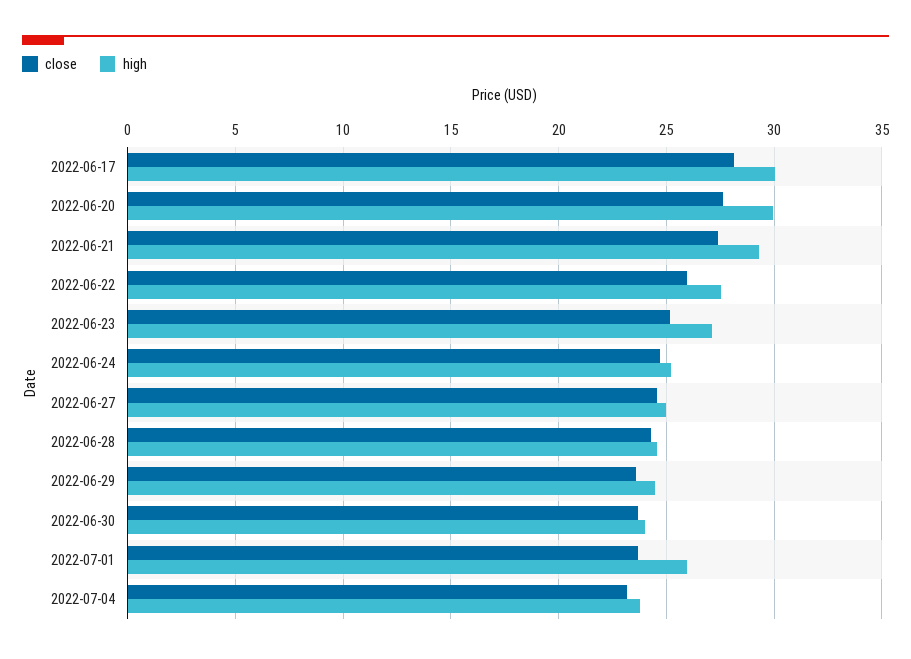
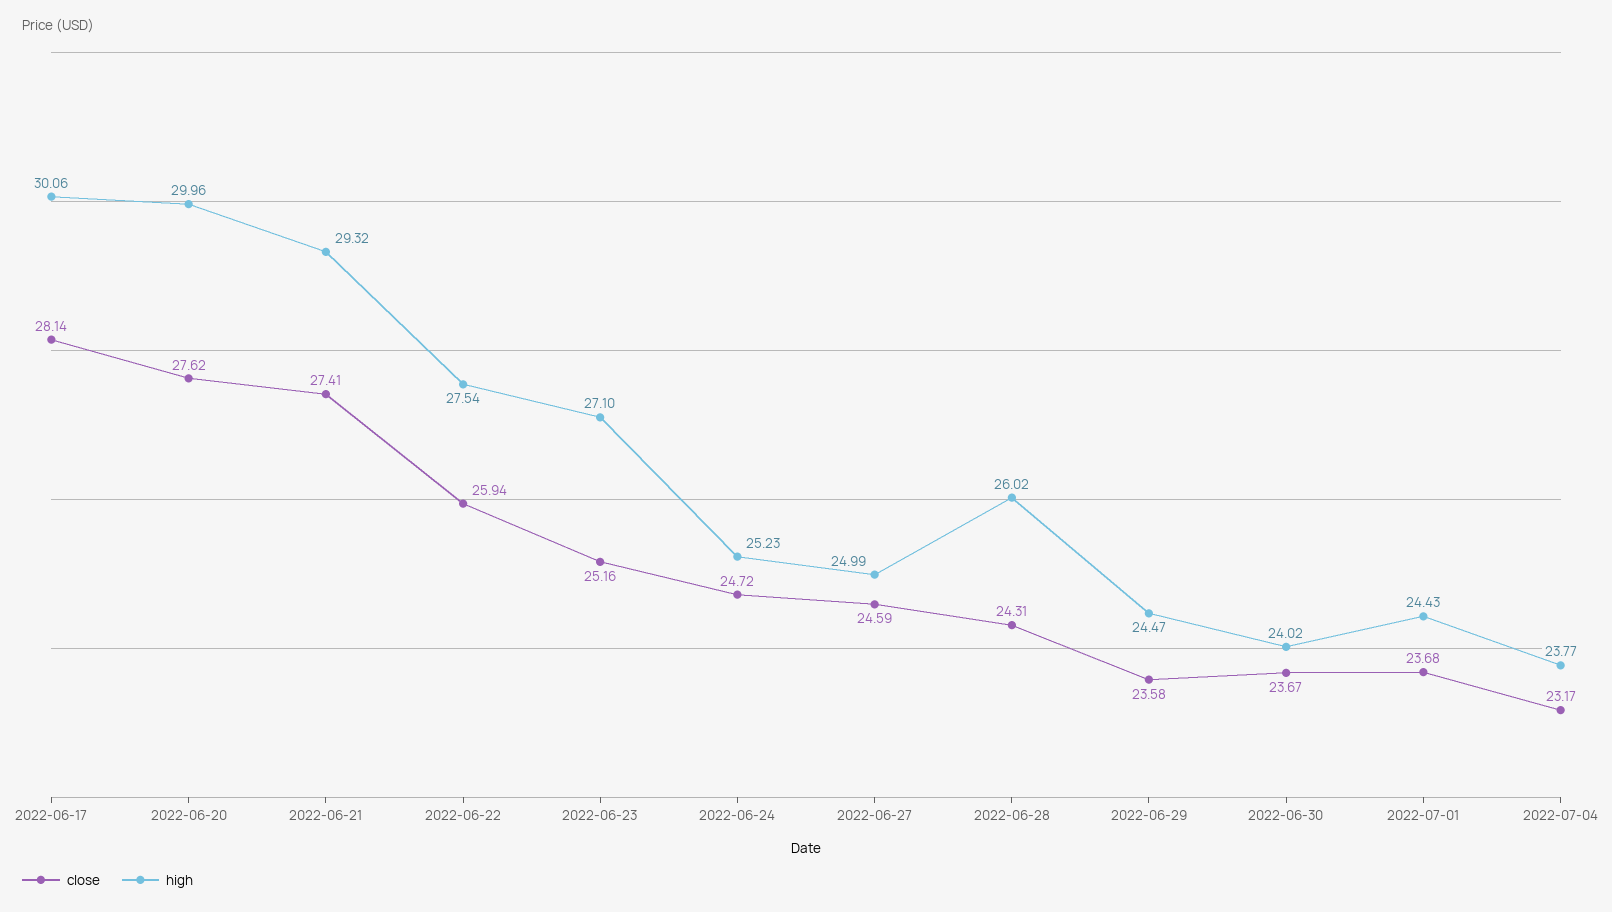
  {
    "close": {
      "2022-06-17": 28.14,
      "2022-06-20": 27.62,
      "2022-06-21": 27.41,
      "2022-06-22": 25.94,
      "2022-06-23": 25.16,
      "2022-06-24": 24.72,
      "2022-06-27": 24.59,
      "2022-06-28": 24.31,
      "2022-06-29": 23.58,
      "2022-06-30": 23.67,
      "2022-07-01": 23.68,
      "2022-07-04": 23.17
    },
    "high": {
      "2022-06-17": 30.06,
      "2022-06-20": 29.96,
      "2022-06-21": 29.32,
      "2022-06-22": 27.54,
      "2022-06-23": 27.1,
      "2022-06-24": 25.23,
      "2022-06-27": 24.99,
-     "2022-06-28": 24.5,
+     "2022-06-28": 26.02,
      "2022-06-29": 24.47,
      "2022-06-30": 24.02,
-     "2022-07-01": 26,
+     "2022-07-01": 24.43,
      "2022-07-04": 23.77
    }
  }

